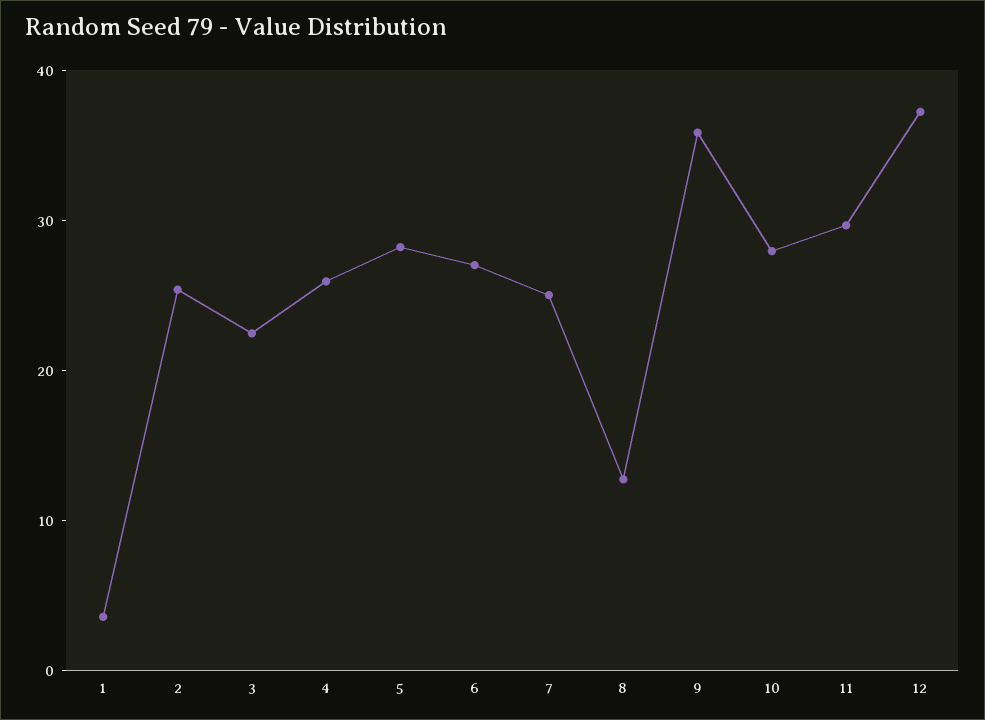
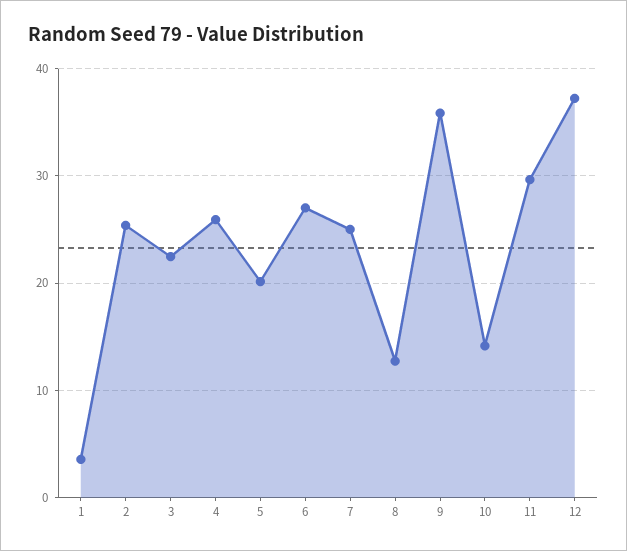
  {
    "1": 4,
    "2": 25,
    "3": 22,
    "4": 26,
-   "5": 28,
+   "5": 20,
    "6": 27,
    "7": 25,
    "8": 13,
    "9": 36,
-   "10": 28,
+   "10": 14,
    "11": 30,
    "12": 37
  }

